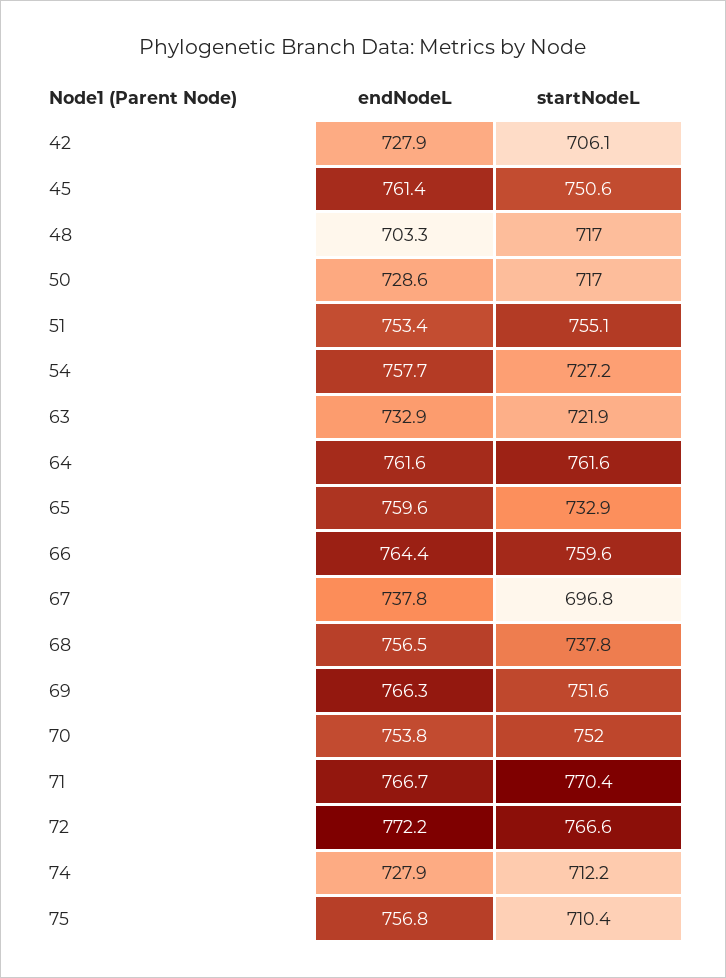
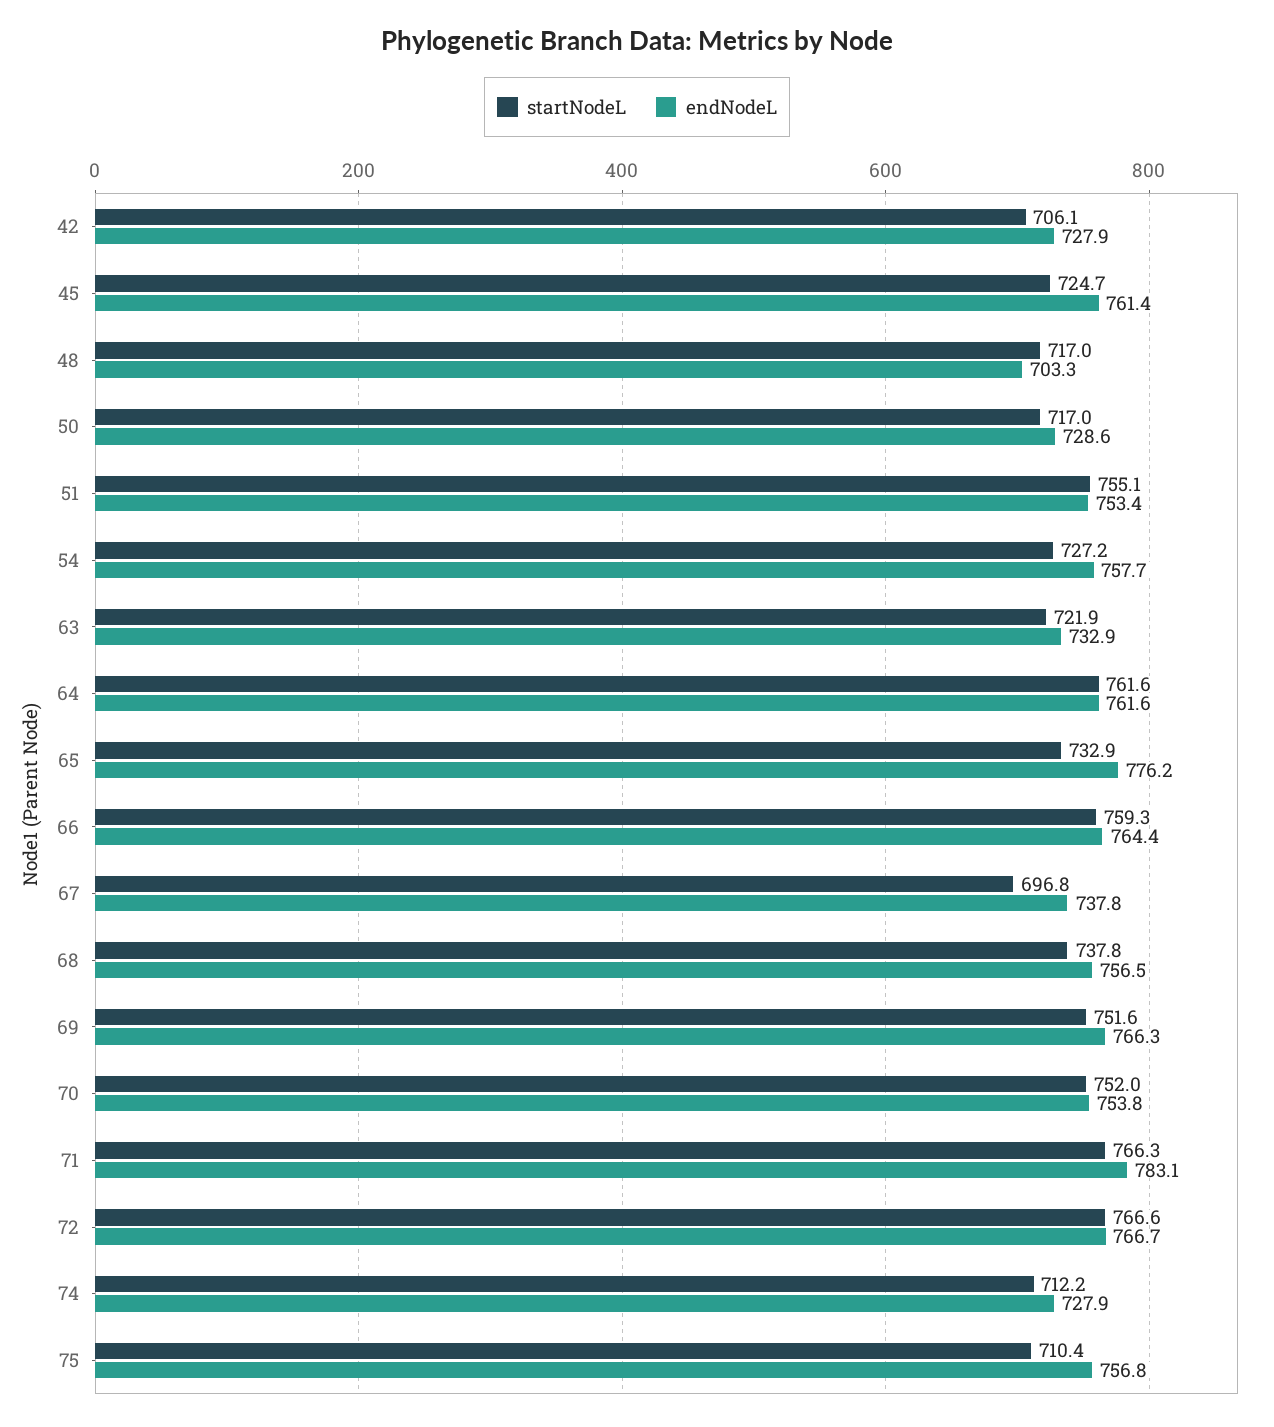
  {
    "endNodeL": {
      "42": 727.9,
      "45": 761.4,
      "48": 703.3,
      "50": 728.6,
      "51": 753.4,
      "54": 757.7,
      "63": 732.9,
      "64": 761.6,
-     "65": 759.6,
+     "65": 776.2,
      "66": 764.4,
      "67": 737.8,
      "68": 756.5,
      "69": 766.3,
      "70": 753.8,
-     "71": 766.7,
+     "71": 783.1,
-     "72": 772.2,
+     "72": 766.7,
      "74": 727.9,
      "75": 756.8
    },
    "startNodeL": {
      "42": 706.1,
-     "45": 750.6,
+     "45": 724.7,
      "48": 717,
      "50": 717,
      "51": 755.1,
      "54": 727.2,
      "63": 721.9,
      "64": 761.6,
      "65": 732.9,
-     "66": 759.6,
+     "66": 759.3,
      "67": 696.8,
      "68": 737.8,
      "69": 751.6,
      "70": 752,
-     "71": 770.4,
+     "71": 766.3,
      "72": 766.6,
      "74": 712.2,
      "75": 710.4
    }
  }

